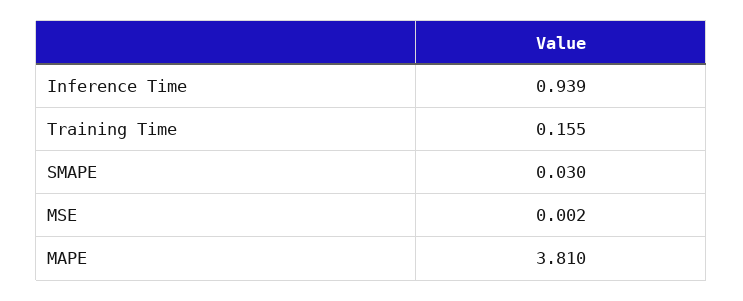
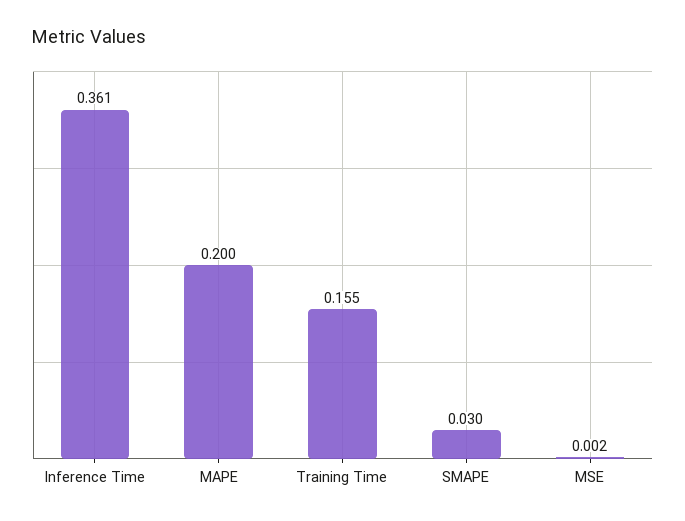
  {
-   "Inference Time": 0.939,
+   "Inference Time": 0.361,
    "Training Time": 0.155,
    "SMAPE": 0.03,
    "MSE": 0.002,
-   "MAPE": 3.81
+   "MAPE": 0.2
  }

